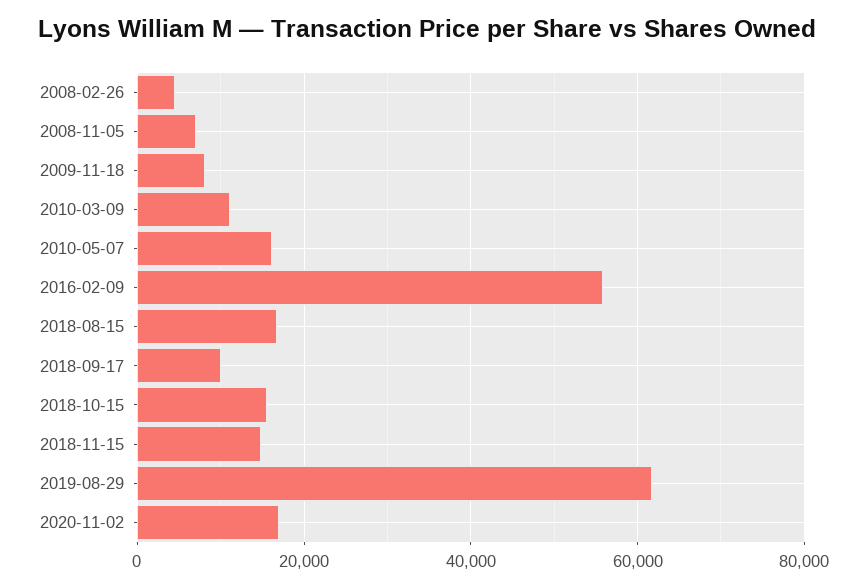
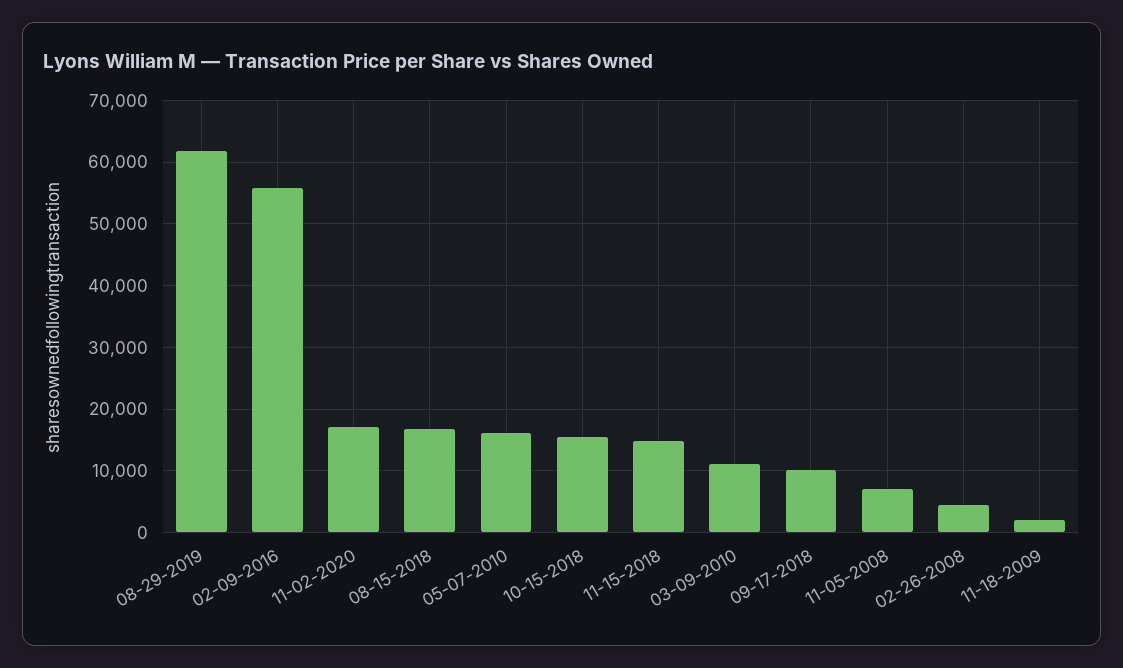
  {
    "2008-02-26": 5000,
    "2008-11-05": 7000,
-   "2009-11-18": 8000,
+   "2009-11-18": 2000,
    "2010-03-09": 11000,
    "2010-05-07": 16000,
    "2016-02-09": 56000,
    "2018-08-15": 17000,
    "2018-09-17": 10000,
    "2018-10-15": 16000,
    "2018-11-15": 15000,
    "2019-08-29": 62000,
    "2020-11-02": 17000
  }

